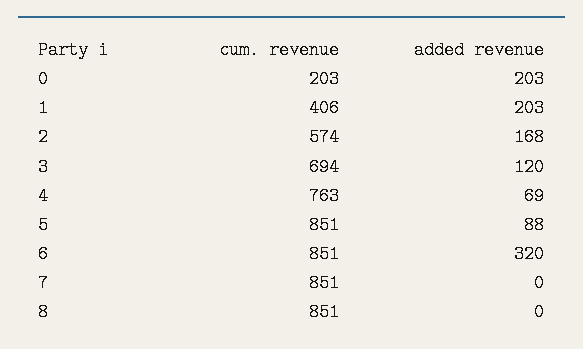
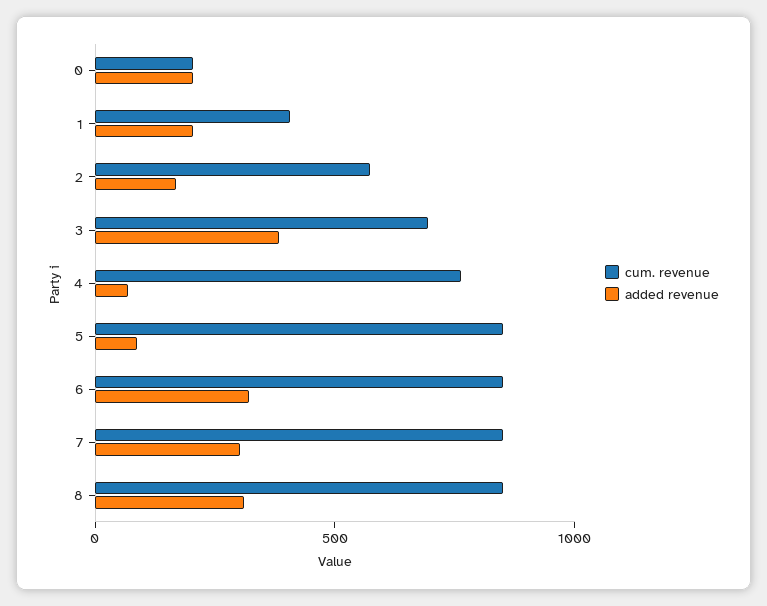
  {
    "cum. revenue": {
      "0": 203,
      "1": 406,
      "2": 574,
      "3": 694,
      "4": 763,
      "5": 851,
      "6": 851,
      "7": 851,
      "8": 851
    },
    "added revenue": {
      "0": 203,
      "1": 203,
      "2": 168,
-     "3": 120,
+     "3": 400,
      "4": 69,
      "5": 88,
      "6": 320,
-     "7": 0,
+     "7": 300,
-     "8": 0
+     "8": 300
    }
  }

